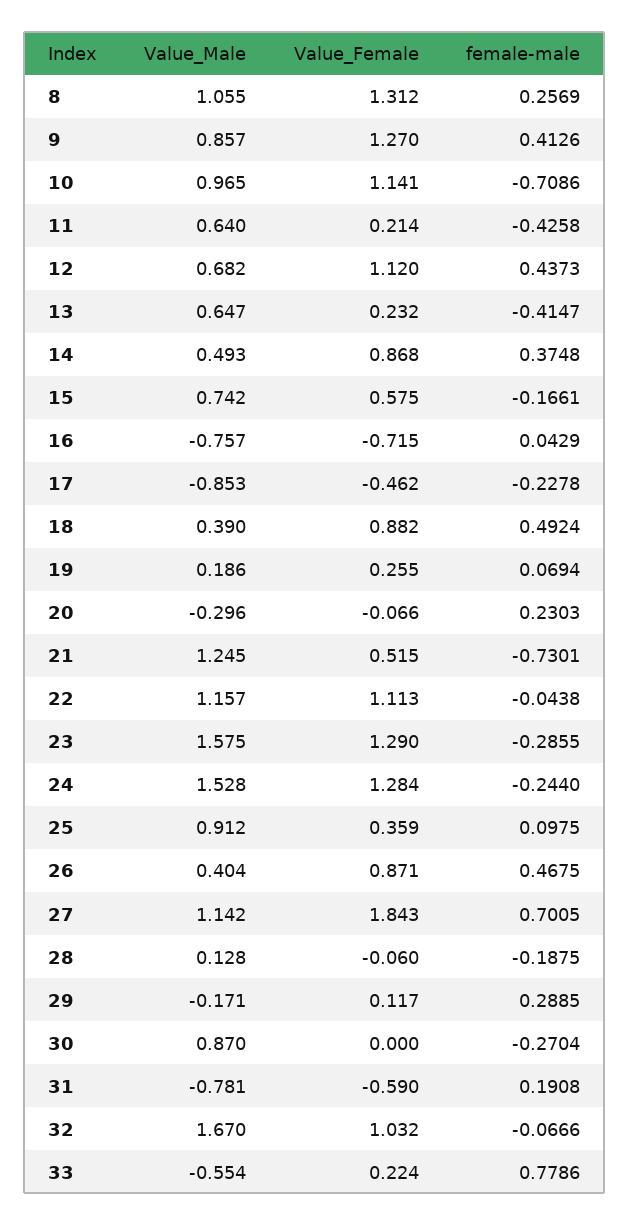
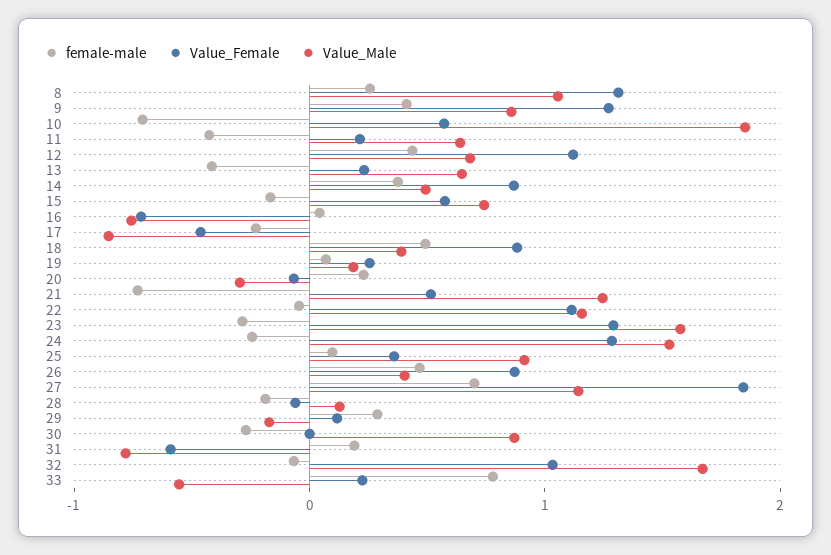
  {
    "Value_Male": {
      "8": 1.055,
      "9": 0.857,
-     "10": 0.965,
+     "10": 1.8,
      "11": 0.64,
      "12": 0.682,
      "13": 0.647,
      "14": 0.493,
      "15": 0.742,
      "16": -0.757,
      "17": -0.853,
      "18": 0.39,
      "19": 0.186,
      "20": -0.296,
      "21": 1.245,
      "22": 1.157,
      "23": 1.575,
      "24": 1.528,
      "25": 0.912,
      "26": 0.404,
      "27": 1.142,
      "28": 0.128,
      "29": -0.171,
      "30": 0.87,
      "31": -0.781,
      "32": 1.67,
      "33": -0.554
    },
    "Value_Female": {
      "8": 1.312,
      "9": 1.27,
-     "10": 1.141,
+     "10": 0.6,
      "11": 0.214,
      "12": 1.12,
      "13": 0.232,
      "14": 0.868,
      "15": 0.575,
      "16": -0.715,
      "17": -0.462,
      "18": 0.882,
      "19": 0.255,
      "20": -0.066,
      "21": 0.515,
      "22": 1.113,
      "23": 1.29,
      "24": 1.284,
      "25": 0.359,
      "26": 0.871,
      "27": 1.843,
      "28": -0.06,
      "29": 0.117,
      "30": 0,
      "31": -0.59,
      "32": 1.032,
      "33": 0.224
    },
    "female-male": {
      "8": 0.2569,
      "9": 0.4126,
      "10": -0.7086,
      "11": -0.4258,
      "12": 0.4373,
      "13": -0.4147,
      "14": 0.3748,
      "15": -0.1661,
      "16": 0.0429,
      "17": -0.2278,
      "18": 0.4924,
      "19": 0.0694,
      "20": 0.2303,
      "21": -0.7301,
      "22": -0.0438,
      "23": -0.2855,
      "24": -0.244,
      "25": 0.0975,
      "26": 0.4675,
      "27": 0.7005,
      "28": -0.1875,
      "29": 0.2885,
      "30": -0.2704,
      "31": 0.1908,
      "32": -0.0666,
      "33": 0.7786
    }
  }

